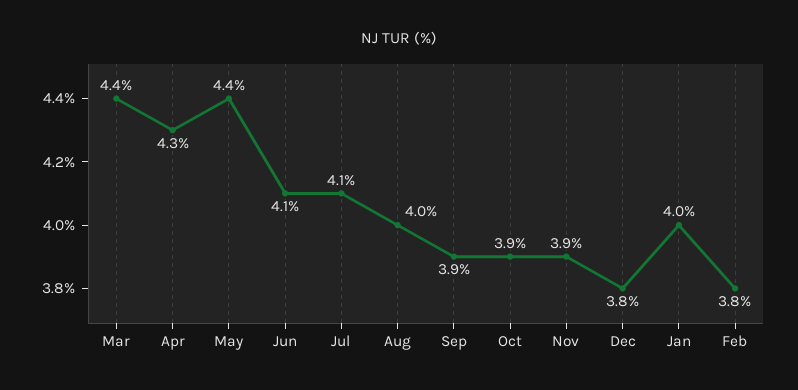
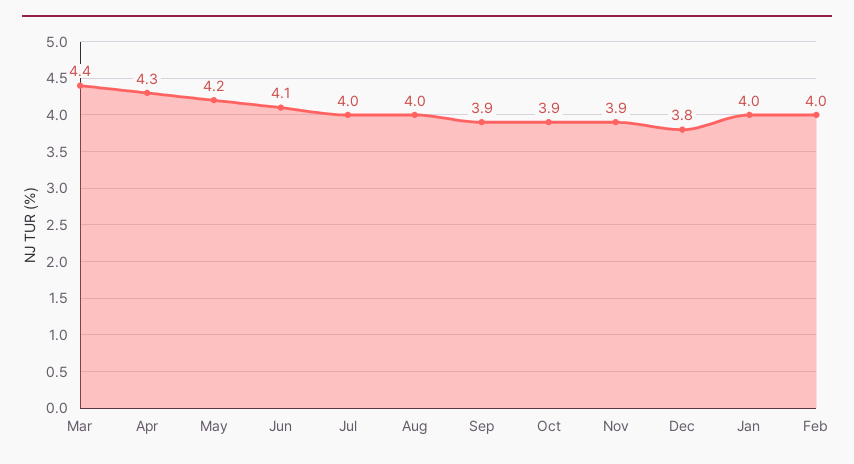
  {
    "Mar": 4.4,
    "Apr": 4.3,
-   "May": 4.4,
+   "May": 4.2,
    "Jun": 4.1,
-   "Jul": 4.1,
+   "Jul": 4,
    "Aug": 4,
    "Sep": 3.9,
    "Oct": 3.9,
    "Nov": 3.9,
    "Dec": 3.8,
    "Jan": 4,
-   "Feb": 3.8
+   "Feb": 4
  }

